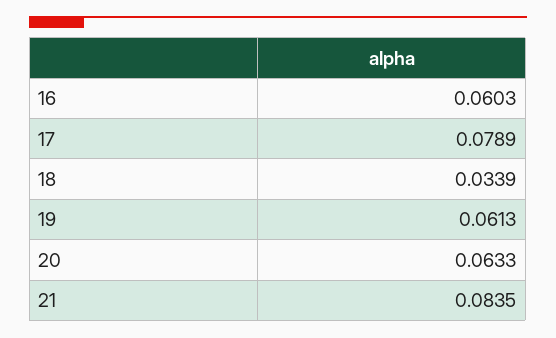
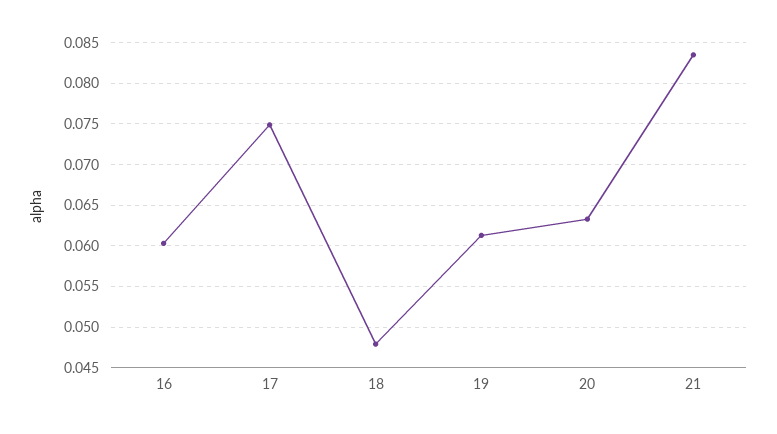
  {
    "16": 0.0603,
-   "17": 0.0789,
+   "17": 0.075,
-   "18": 0.0339,
+   "18": 0.048,
    "19": 0.0613,
    "20": 0.0633,
    "21": 0.0835
  }

